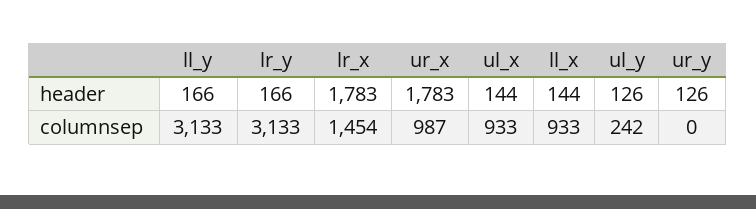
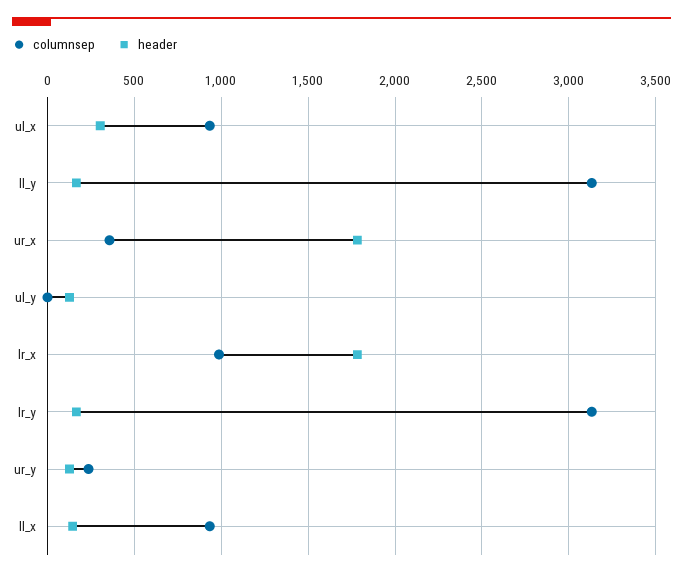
  {
    "header": {
      "ll_y": 166,
      "lr_y": 166,
      "lr_x": 1783,
      "ur_x": 1783,
-     "ul_x": 144,
+     "ul_x": 300,
      "ll_x": 144,
      "ul_y": 126,
      "ur_y": 126
    },
    "columnsep": {
      "ll_y": 3133,
      "lr_y": 3133,
-     "lr_x": 1454,
+     "lr_x": 1000,
-     "ur_x": 987,
+     "ur_x": 350,
      "ul_x": 933,
      "ll_x": 933,
-     "ul_y": 242,
+     "ul_y": 0,
-     "ur_y": 0
+     "ur_y": 250
    }
  }

